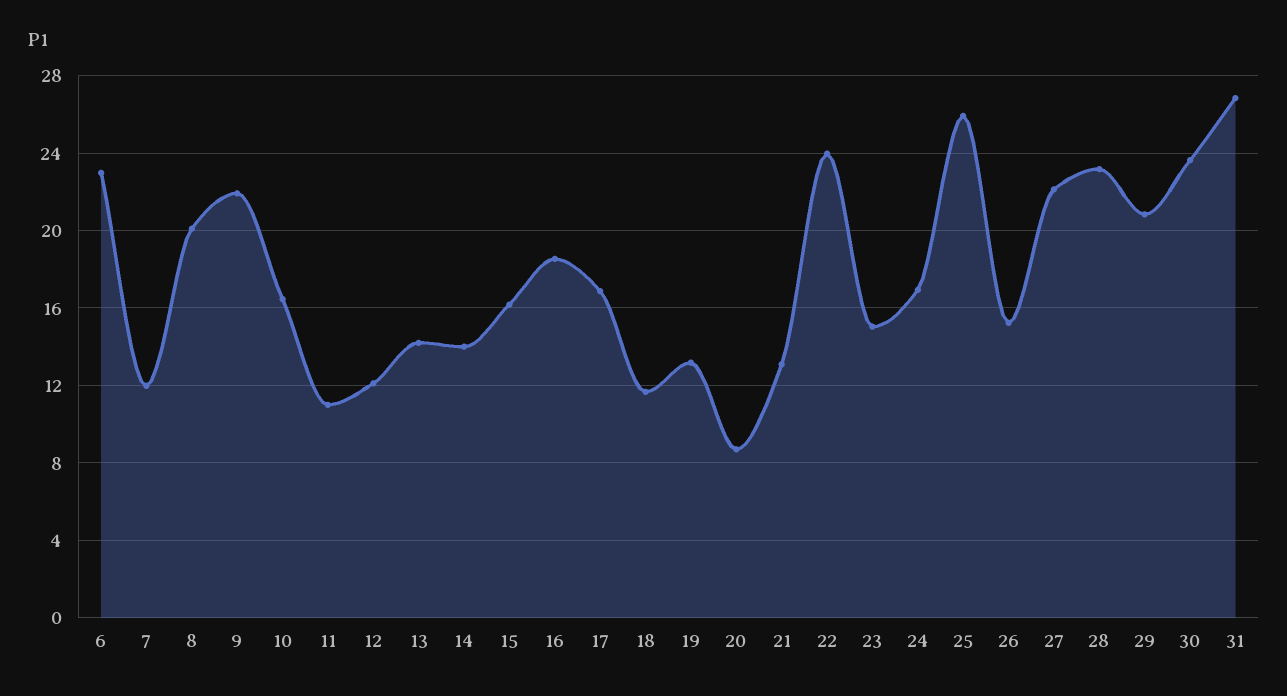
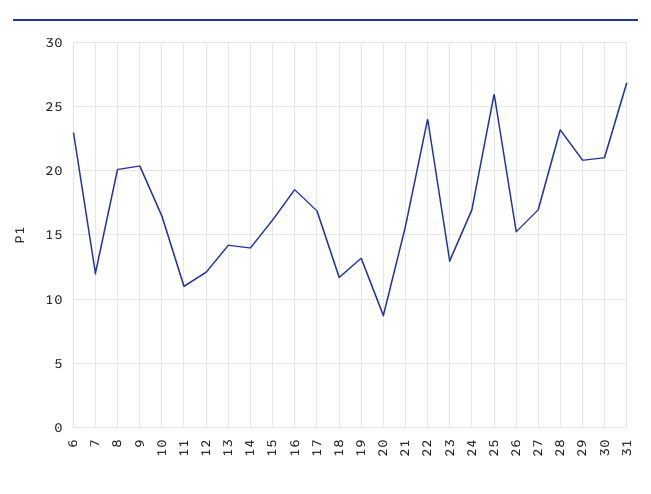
  {
    "6": 23,
    "7": 12,
    "8": 20,
-   "9": 22,
+   "9": 20.5,
    "10": 16.5,
    "11": 11,
    "12": 12,
    "13": 14,
    "14": 14,
    "15": 16,
    "16": 18.5,
    "17": 17,
    "18": 11.5,
    "19": 13,
    "20": 8.5,
-   "21": 13,
+   "21": 15.5,
    "22": 24,
-   "23": 15,
+   "23": 13,
    "24": 17,
    "25": 26,
    "26": 15,
-   "27": 22,
+   "27": 17,
    "28": 23,
    "29": 21,
-   "30": 23.5,
+   "30": 21,
    "31": 27
  }

